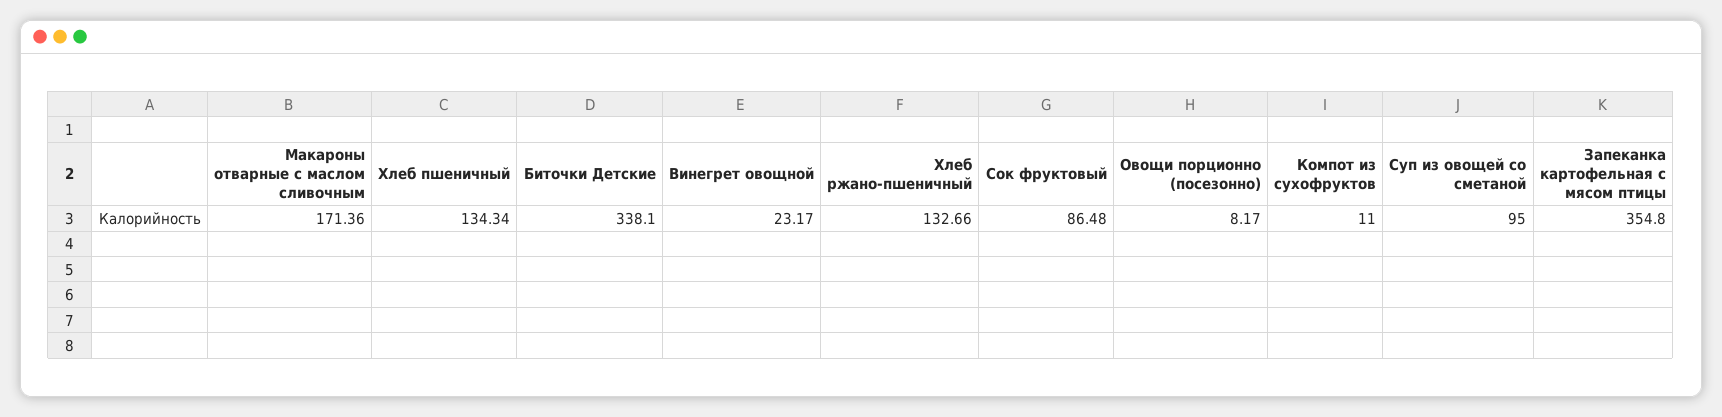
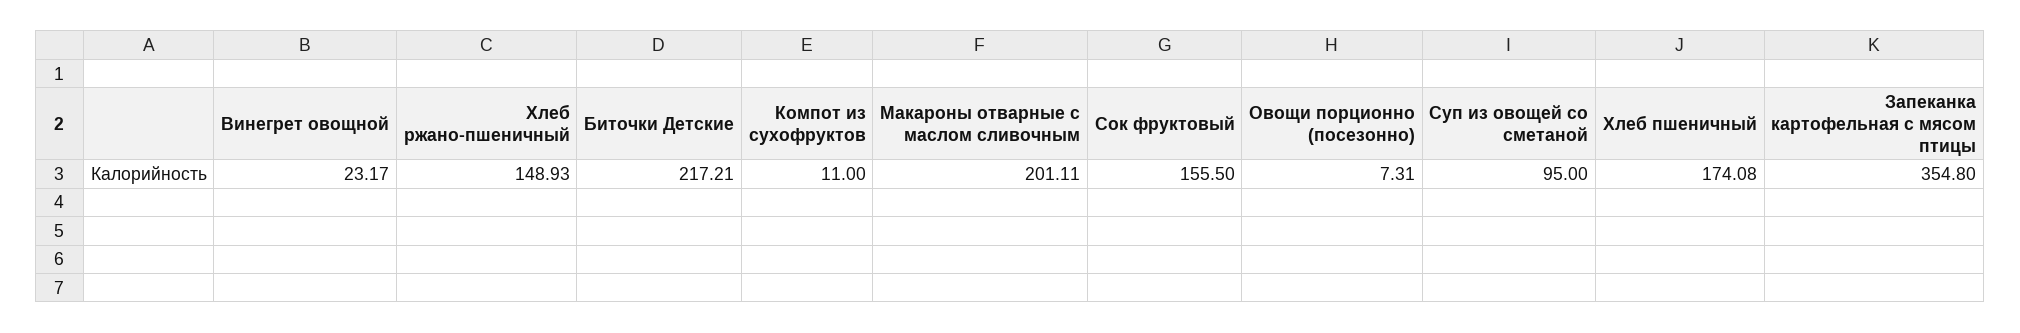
  {
-   "Макароны отварные с маслом сливочным": 171.36,
+   "Макароны отварные с маслом сливочным": 201.11,
-   "Хлеб пшеничный": 134.34,
+   "Хлеб пшеничный": 174.08,
-   "Биточки Детские": 338.1,
+   "Биточки Детские": 217.21,
    "Винегрет овощной": 23.17,
-   "Хлеб ржано-пшеничный": 132.66,
+   "Хлеб ржано-пшеничный": 148.93,
-   "Сок фруктовый": 86.48,
+   "Сок фруктовый": 155.5,
-   "Овощи порционно (посезонно)": 8.17,
+   "Овощи порционно (посезонно)": 7.31,
    "Компот из сухофруктов": 11,
    "Суп из овощей со сметаной": 95,
    "Запеканка картофельная с мясом птицы": 354.8
  }

